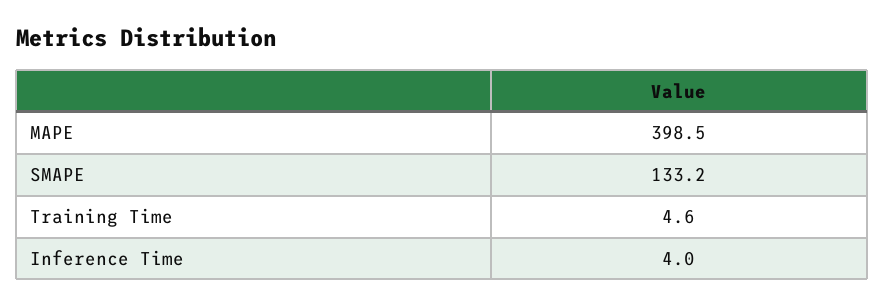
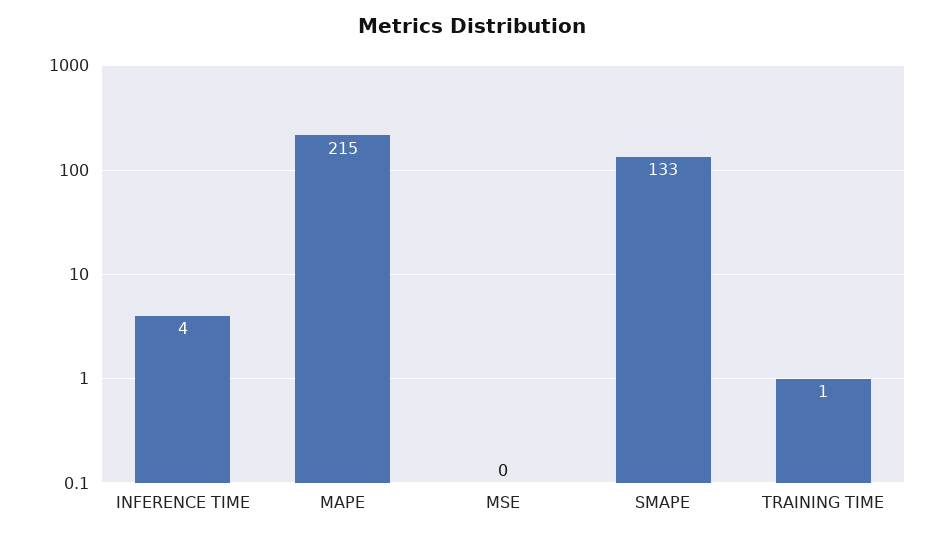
  {
-   "MAPE": 398.5,
+   "MAPE": 215,
    "SMAPE": 133.2,
-   "Training Time": 4.6,
+   "Training Time": 1,
-   "Inference Time": 4
+   "Inference Time": 4,
+   "MSE": 0
  }

